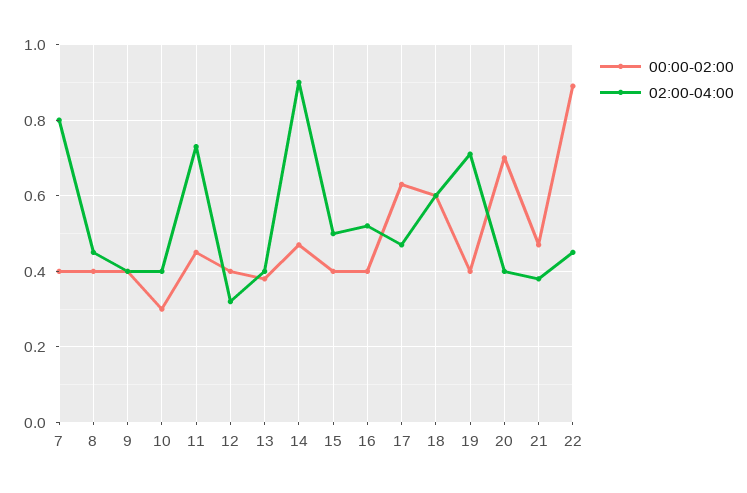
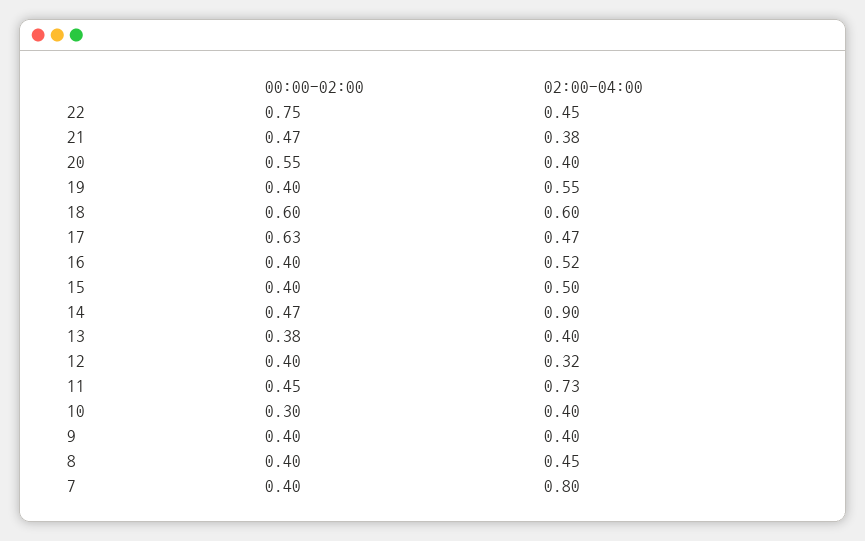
  {
    "00:00-02:00": {
      "7": 0.4,
      "8": 0.4,
      "9": 0.4,
      "10": 0.3,
      "11": 0.45,
      "12": 0.4,
      "13": 0.38,
      "14": 0.47,
      "15": 0.4,
      "16": 0.4,
      "17": 0.63,
      "18": 0.6,
      "19": 0.4,
-     "20": 0.7,
+     "20": 0.55,
      "21": 0.47,
-     "22": 0.9
+     "22": 0.75
    },
    "02:00-04:00": {
      "7": 0.8,
      "8": 0.45,
      "9": 0.4,
      "10": 0.4,
      "11": 0.73,
      "12": 0.32,
      "13": 0.4,
      "14": 0.9,
      "15": 0.5,
      "16": 0.52,
      "17": 0.47,
      "18": 0.6,
-     "19": 0.7,
+     "19": 0.55,
      "20": 0.4,
      "21": 0.38,
      "22": 0.45
    }
  }

